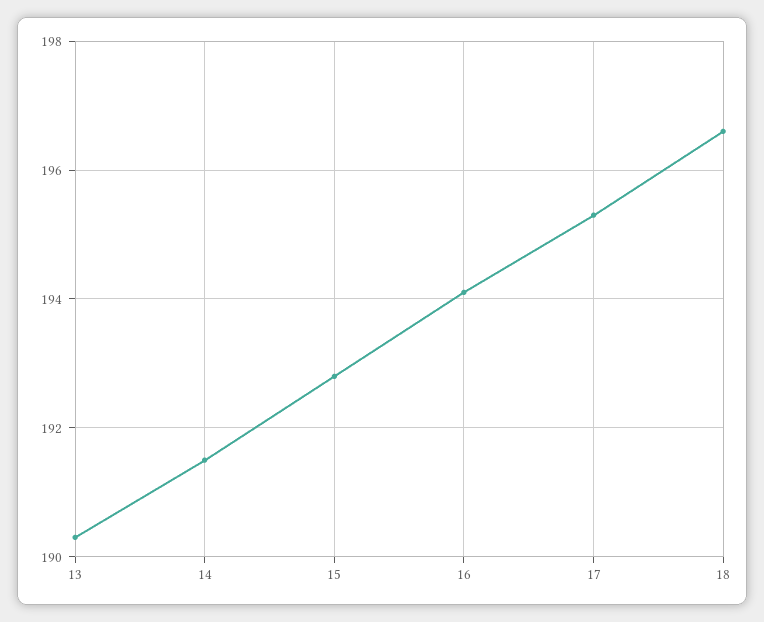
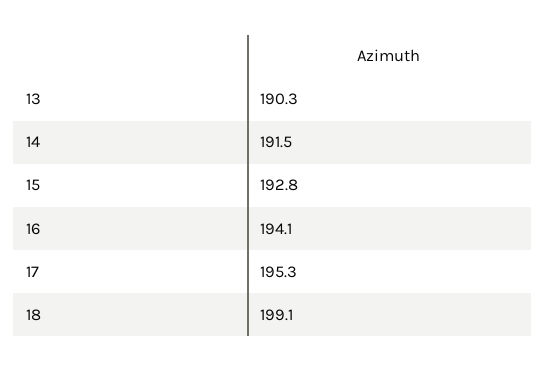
  {
    "13": 190.3,
    "14": 191.5,
    "15": 192.8,
    "16": 194.1,
    "17": 195.3,
-   "18": 196.5
+   "18": 199.1
  }

